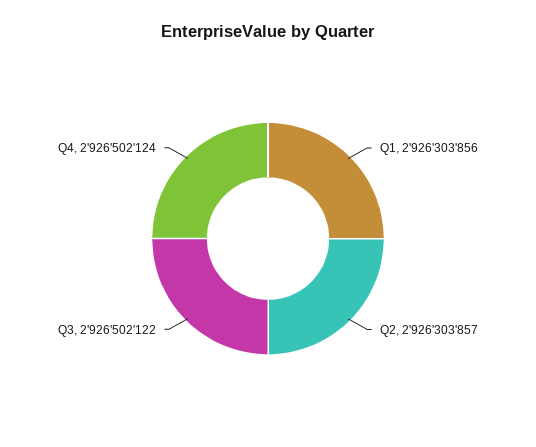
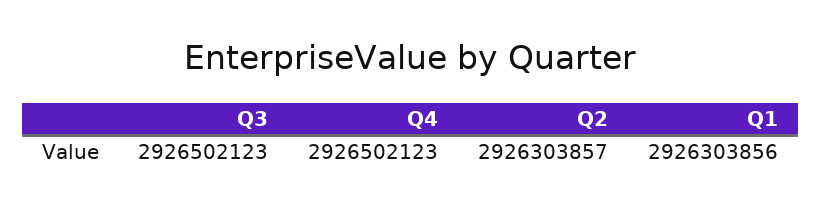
  {
    "Q1": 2926303856,
    "Q2": 2926303857,
-   "Q3": 2926502122,
+   "Q3": 2926502123,
-   "Q4": 2926502124
+   "Q4": 2926502123
  }

